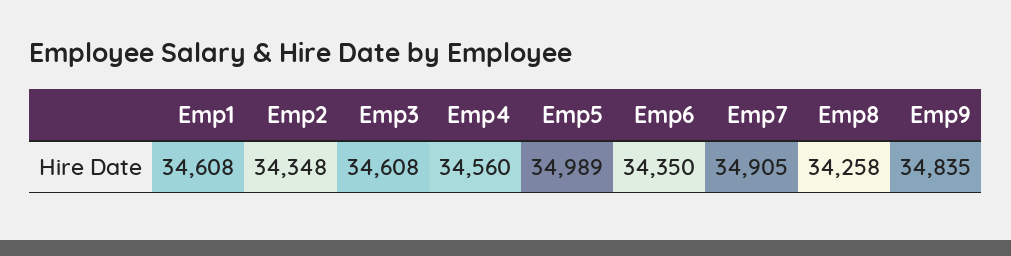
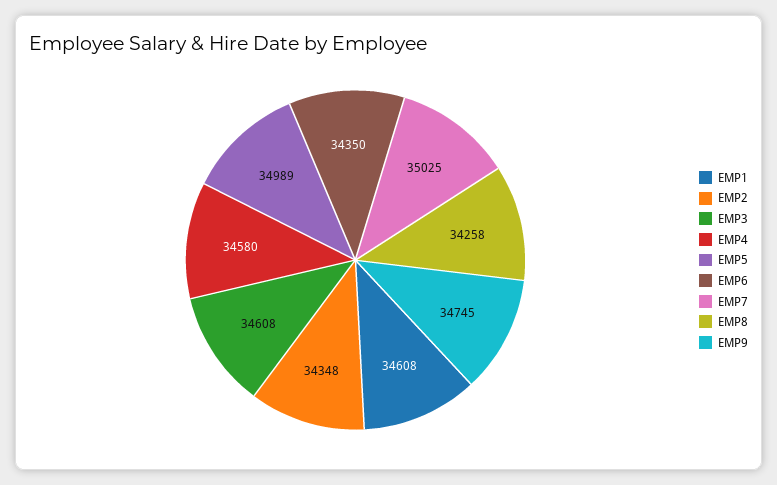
  {
    "Emp1": 34608,
    "Emp2": 34348,
    "Emp3": 34608,
-   "Emp4": 34560,
+   "Emp4": 34580,
    "Emp5": 34989,
    "Emp6": 34350,
-   "Emp7": 34905,
+   "Emp7": 35025,
    "Emp8": 34258,
-   "Emp9": 34835
+   "Emp9": 34745
  }

